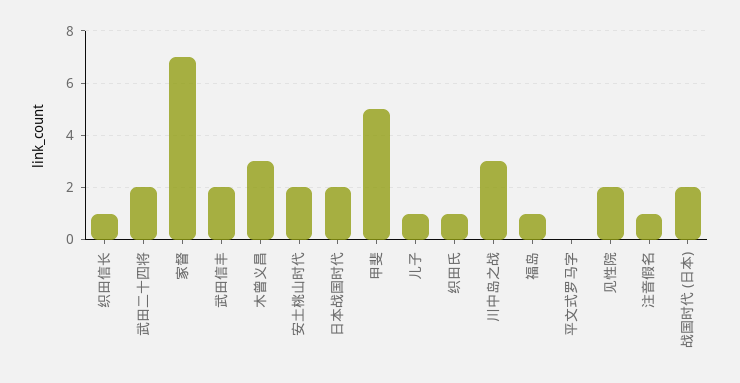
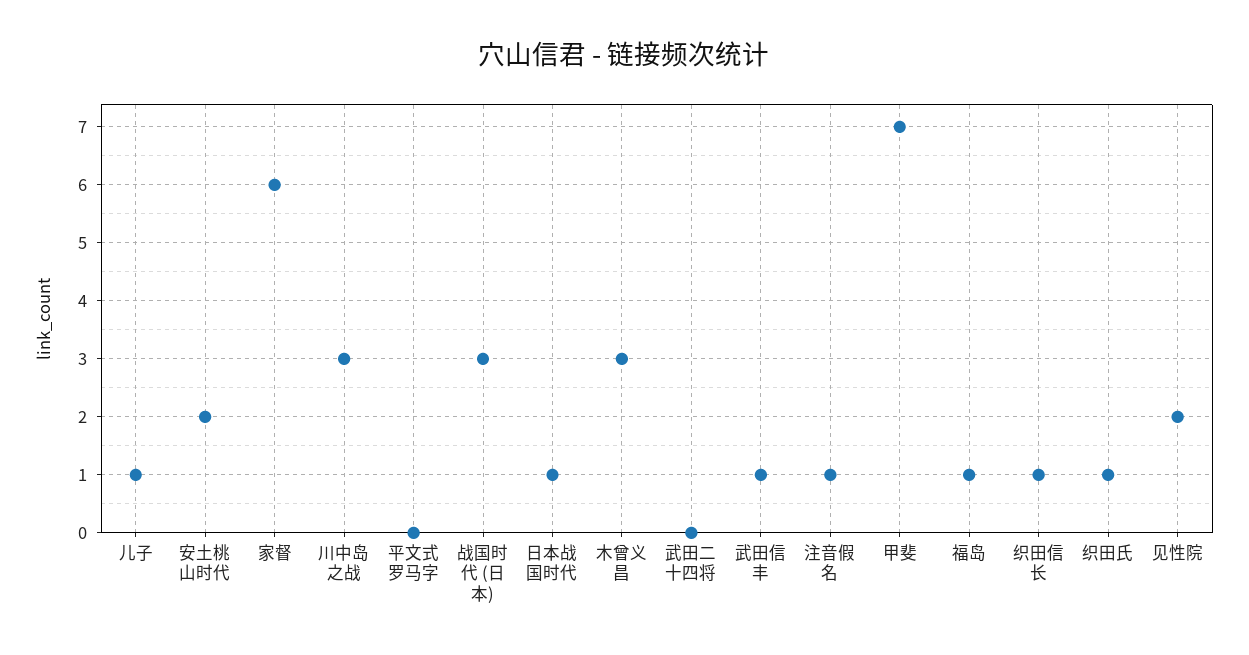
  {
    "织田信长": 1,
-   "武田二十四将": 2,
+   "武田二十四将": 0,
-   "家督": 7,
+   "家督": 6,
-   "武田信丰": 2,
+   "武田信丰": 1,
    "木曾义昌": 3,
    "安土桃山时代": 2,
-   "日本战国时代": 2,
+   "日本战国时代": 1,
-   "甲斐": 5,
+   "甲斐": 7,
    "儿子": 1,
    "织田氏": 1,
    "川中岛之战": 3,
    "福岛": 1,
    "平文式罗马字": 0,
    "见性院": 2,
    "注音假名": 1,
-   "战国时代 (日本)": 2
+   "战国时代 (日本)": 3
  }

